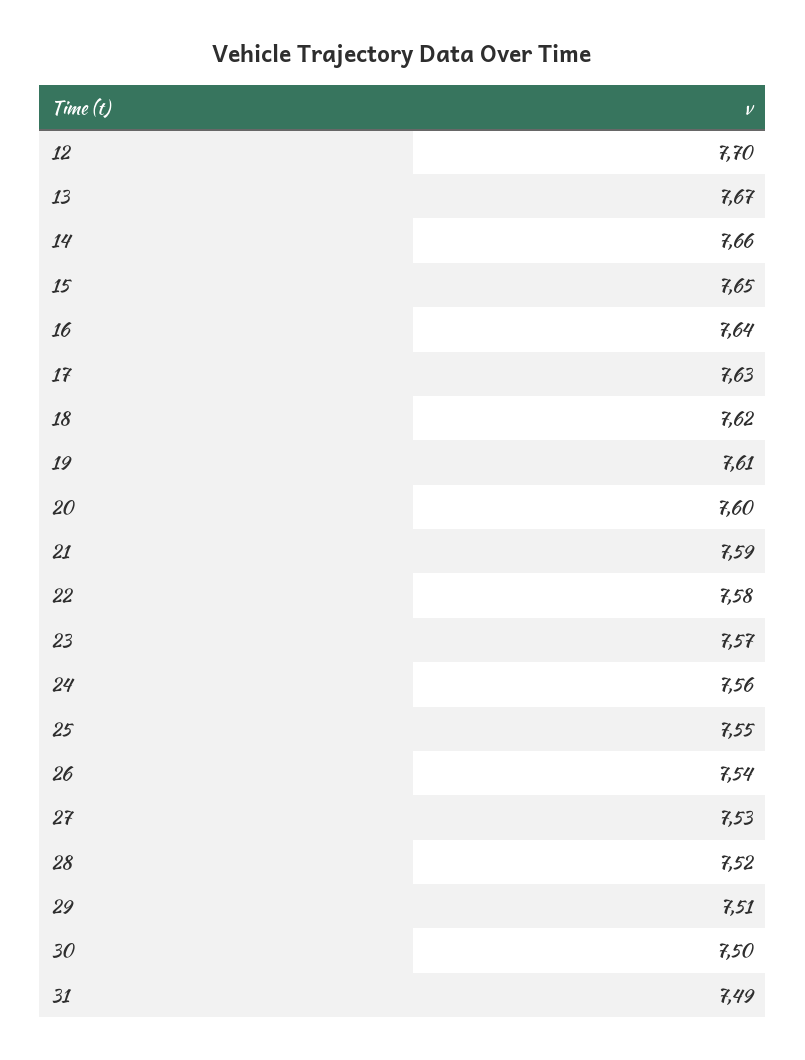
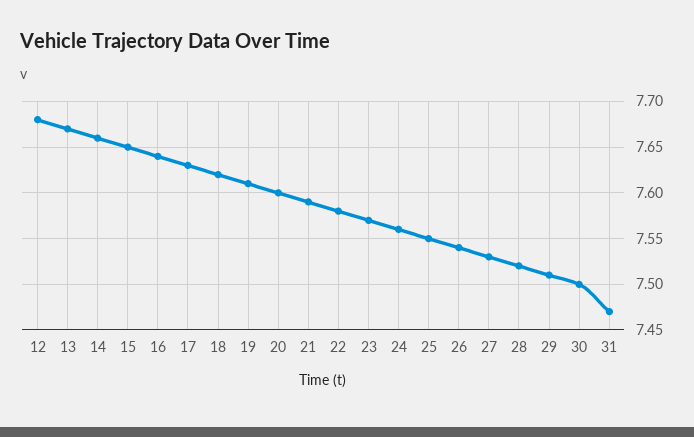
  {
-   "12": 7.7,
+   "12": 7.68,
    "13": 7.67,
    "14": 7.66,
    "15": 7.65,
    "16": 7.64,
    "17": 7.63,
    "18": 7.62,
    "19": 7.61,
    "20": 7.6,
    "21": 7.59,
    "22": 7.58,
    "23": 7.57,
    "24": 7.56,
    "25": 7.55,
    "26": 7.54,
    "27": 7.53,
    "28": 7.52,
    "29": 7.51,
    "30": 7.5,
-   "31": 7.49
+   "31": 7.47
  }

